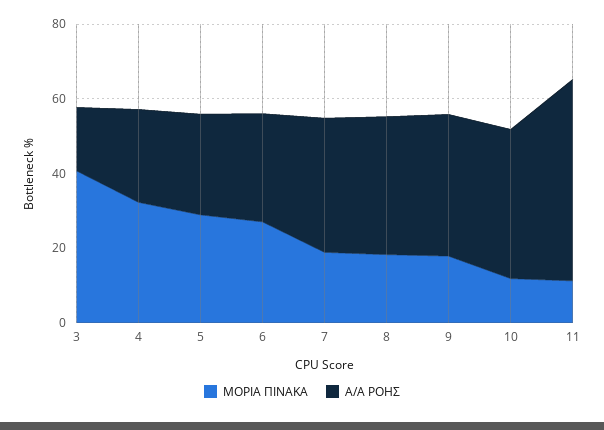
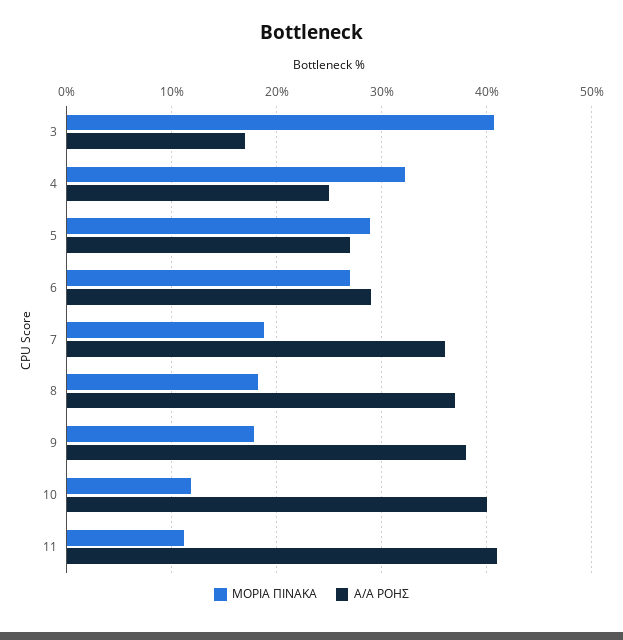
  {
    "ΜΟΡΙΑ ΠΙΝΑΚΑ": {
      "3": 41,
      "4": 32,
      "5": 29,
      "6": 27,
      "7": 19,
      "8": 18,
      "9": 18,
      "10": 12,
      "11": 11
    },
    "Α/Α ΡΟΗΣ": {
      "3": 17,
      "4": 25,
      "5": 27,
      "6": 29,
      "7": 36,
      "8": 37,
      "9": 38,
      "10": 40,
-     "11": 55
+     "11": 41
    }
  }

